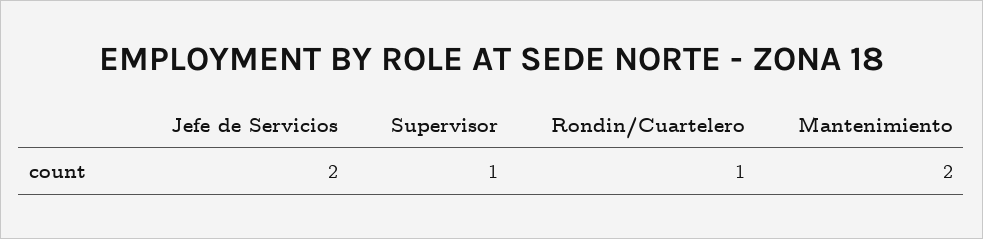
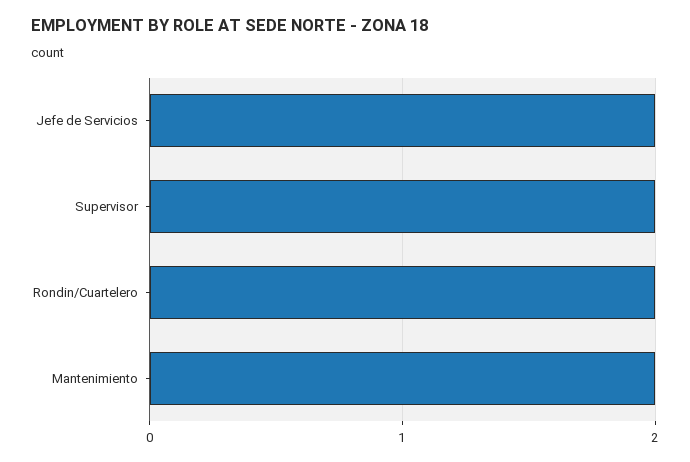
  {
    "Jefe de Servicios": 2,
-   "Supervisor": 1,
+   "Supervisor": 2,
-   "Rondin/Cuartelero": 1,
+   "Rondin/Cuartelero": 2,
    "Mantenimiento": 2
  }

